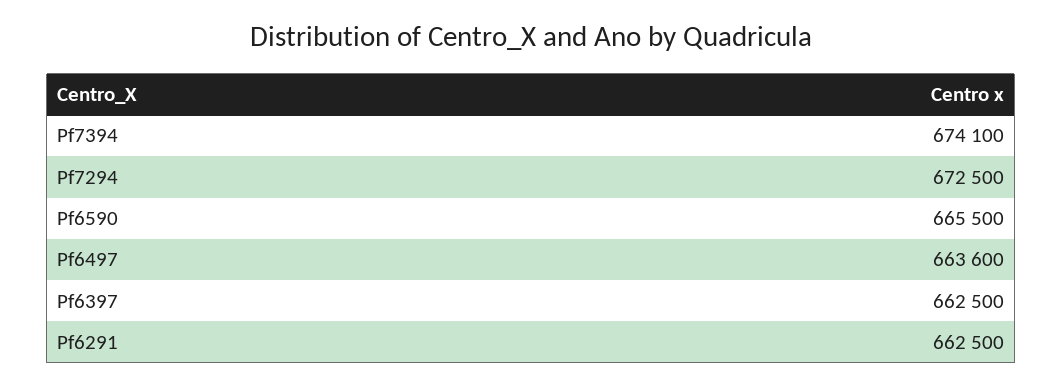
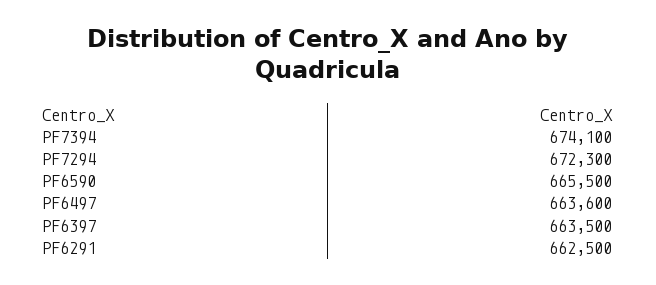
  {
    "Pf7394": 674100,
-   "Pf7294": 672500,
+   "Pf7294": 672300,
    "Pf6590": 665500,
    "Pf6497": 663600,
-   "Pf6397": 662500,
+   "Pf6397": 663500,
    "Pf6291": 662500
  }

